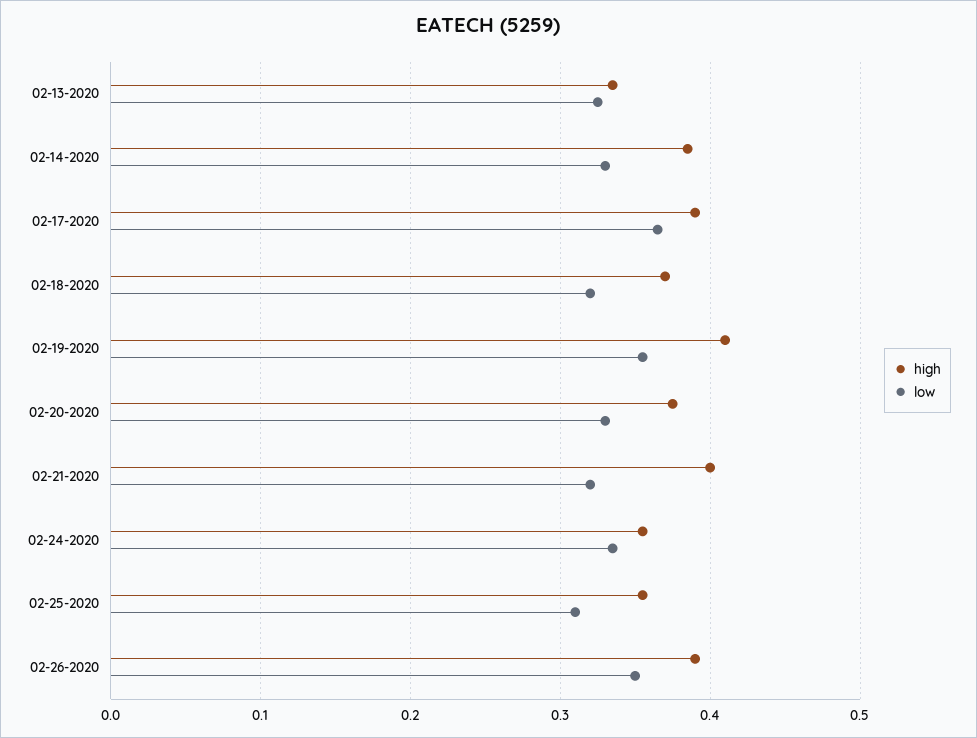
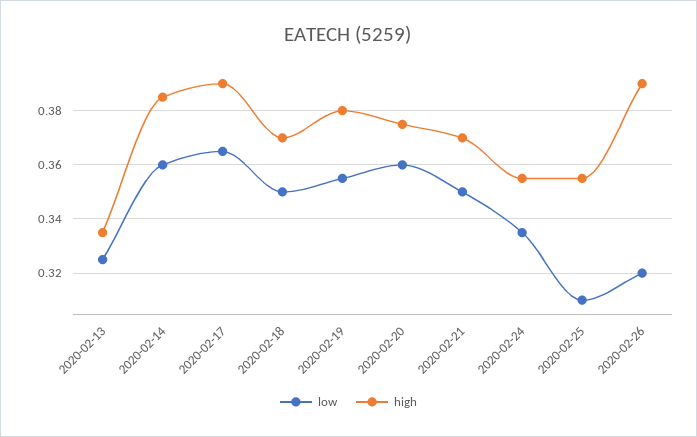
  {
    "high": {
      "02-13-2020": 0.335,
      "02-14-2020": 0.385,
      "02-17-2020": 0.39,
      "02-18-2020": 0.37,
-     "02-19-2020": 0.41,
+     "02-19-2020": 0.38,
      "02-20-2020": 0.375,
-     "02-21-2020": 0.4,
+     "02-21-2020": 0.37,
      "02-24-2020": 0.355,
      "02-25-2020": 0.355,
      "02-26-2020": 0.39
    },
    "low": {
      "02-13-2020": 0.325,
-     "02-14-2020": 0.33,
+     "02-14-2020": 0.36,
      "02-17-2020": 0.365,
-     "02-18-2020": 0.32,
+     "02-18-2020": 0.35,
      "02-19-2020": 0.355,
-     "02-20-2020": 0.33,
+     "02-20-2020": 0.36,
-     "02-21-2020": 0.32,
+     "02-21-2020": 0.35,
      "02-24-2020": 0.335,
      "02-25-2020": 0.31,
-     "02-26-2020": 0.35
+     "02-26-2020": 0.32
    }
  }

